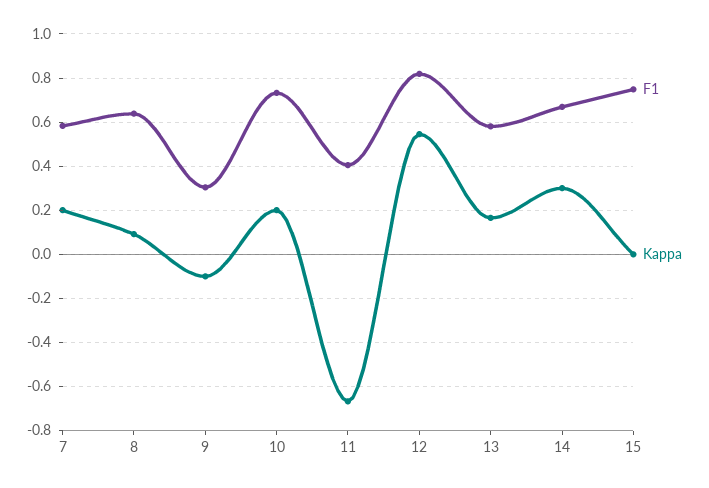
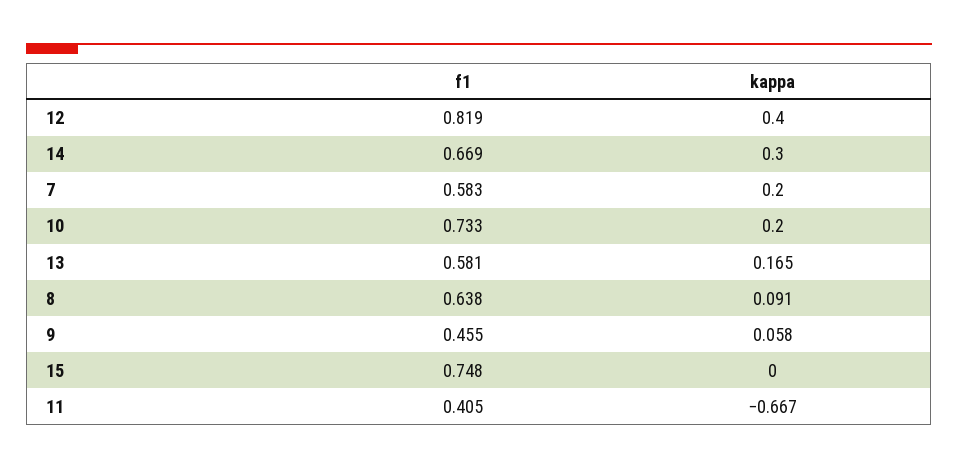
  {
    "F1": {
      "7": 0.583,
      "8": 0.638,
-     "9": 0.3,
+     "9": 0.455,
      "10": 0.733,
      "11": 0.405,
      "12": 0.819,
      "13": 0.581,
      "14": 0.669,
      "15": 0.748
    },
    "Kappa": {
      "7": 0.2,
      "8": 0.091,
-     "9": -0.1,
+     "9": 0.058,
      "10": 0.2,
      "11": -0.667,
-     "12": 0.55,
+     "12": 0.4,
      "13": 0.165,
      "14": 0.3,
      "15": 0
    }
  }

